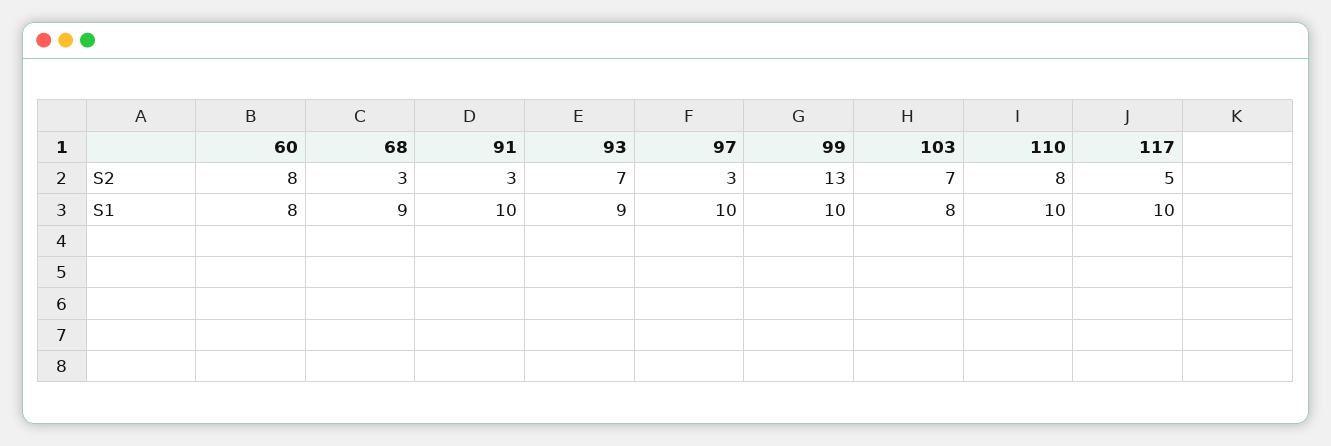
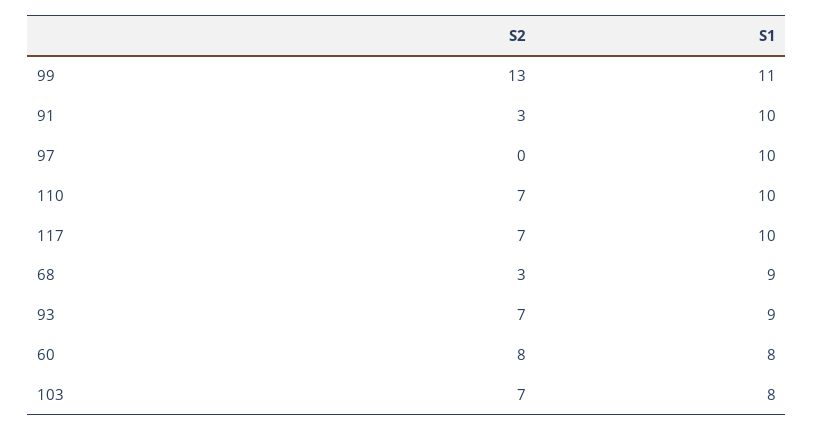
  {
    "60": {
      "S2": 8,
      "S1": 8
    },
    "68": {
      "S2": 3,
      "S1": 9
    },
    "91": {
      "S2": 3,
      "S1": 10
    },
    "93": {
      "S2": 7,
      "S1": 9
    },
    "97": {
-     "S2": 3,
+     "S2": 0,
      "S1": 10
    },
    "99": {
      "S2": 13,
-     "S1": 10
+     "S1": 11
    },
    "103": {
      "S2": 7,
      "S1": 8
    },
    "110": {
-     "S2": 8,
+     "S2": 7,
      "S1": 10
    },
    "117": {
-     "S2": 5,
+     "S2": 7,
      "S1": 10
    }
  }

